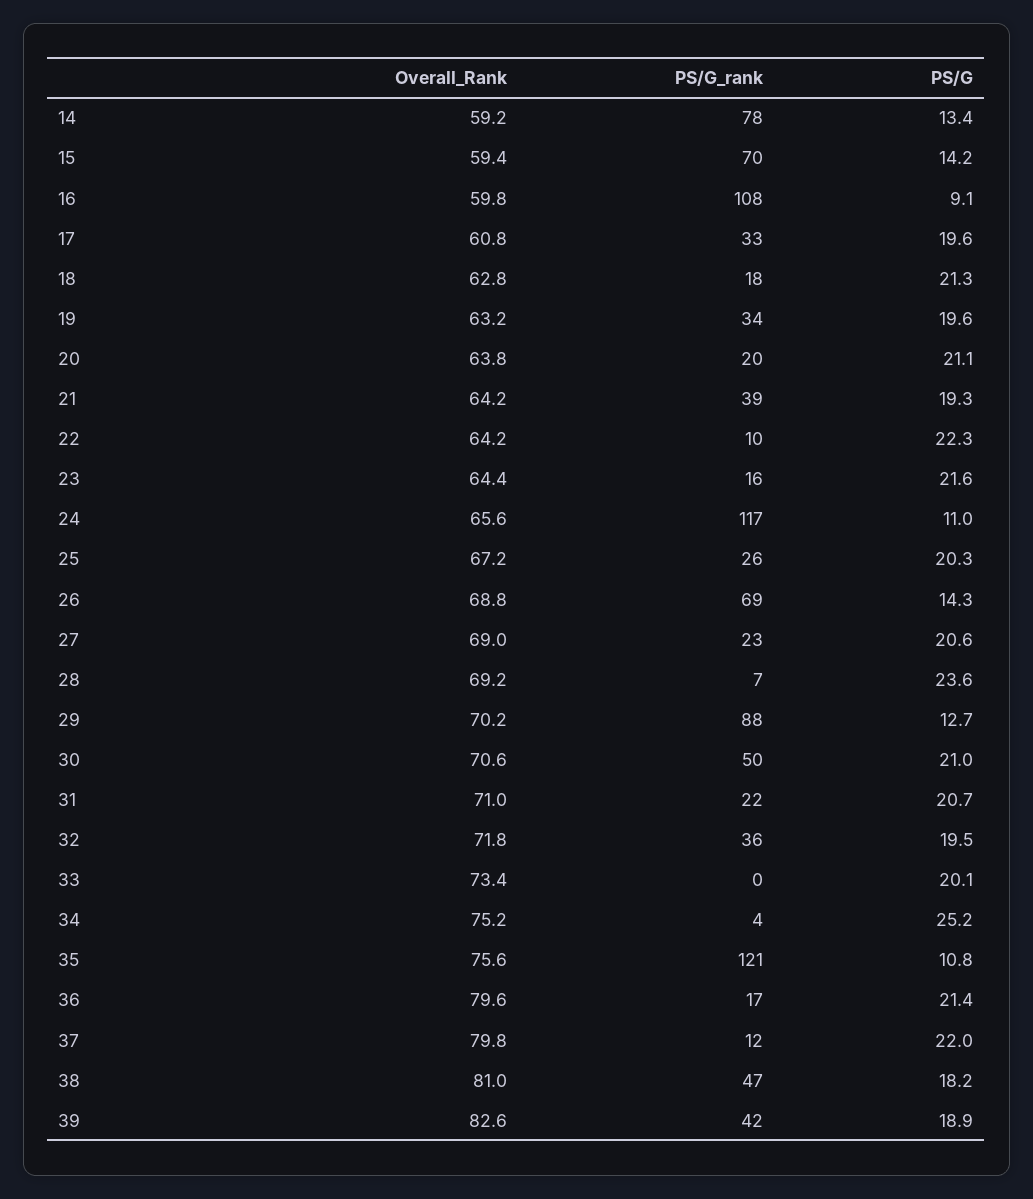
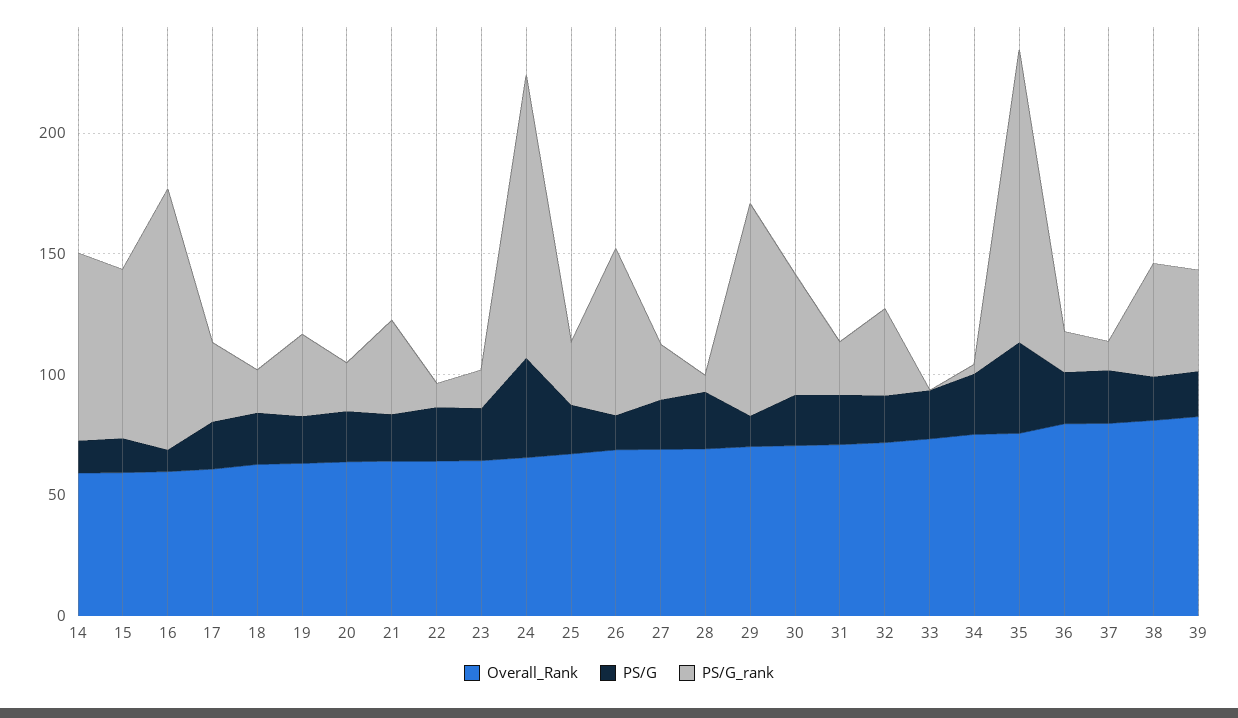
  {
    "Overall_Rank": {
      "14": 59.2,
      "15": 59.4,
      "16": 59.8,
      "17": 60.8,
      "18": 62.8,
      "19": 63.2,
      "20": 63.8,
      "21": 64.2,
      "22": 64.2,
      "23": 64.4,
      "24": 65.6,
      "25": 67.2,
      "26": 68.8,
      "27": 69,
      "28": 69.2,
      "29": 70.2,
      "30": 70.6,
      "31": 71,
      "32": 71.8,
      "33": 73.4,
      "34": 75.2,
      "35": 75.6,
      "36": 79.6,
      "37": 79.8,
      "38": 81,
      "39": 82.6
    },
    "PS/G_rank": {
      "14": 78,
      "15": 70,
      "16": 108,
      "17": 33,
      "18": 18,
      "19": 34,
      "20": 20,
      "21": 39,
      "22": 10,
      "23": 16,
      "24": 117,
      "25": 26,
      "26": 69,
      "27": 23,
      "28": 7,
      "29": 88,
      "30": 50,
      "31": 22,
      "32": 36,
      "33": 0,
      "34": 4,
      "35": 121,
      "36": 17,
      "37": 12,
      "38": 47,
      "39": 42
    },
    "PS/G": {
      "14": 13.4,
      "15": 14.2,
      "16": 9.1,
      "17": 19.6,
      "18": 21.3,
      "19": 19.6,
      "20": 21.1,
      "21": 19.3,
      "22": 22.3,
      "23": 21.6,
-     "24": 11,
+     "24": 40,
      "25": 20.3,
      "26": 14.3,
      "27": 20.6,
      "28": 23.6,
      "29": 12.7,
      "30": 21,
      "31": 20.7,
      "32": 19.5,
      "33": 20.1,
      "34": 25.2,
-     "35": 10.8,
+     "35": 40,
      "36": 21.4,
      "37": 22,
      "38": 18.2,
      "39": 18.9
    }
  }

